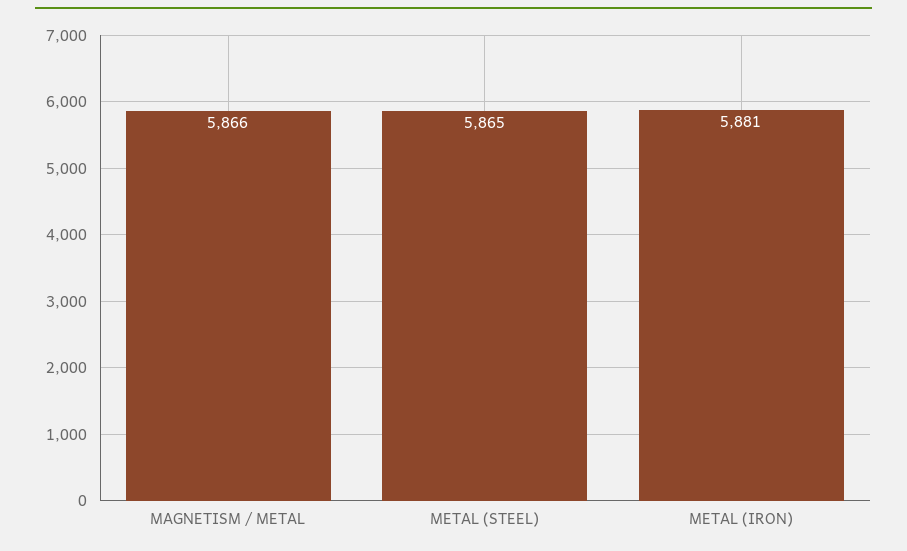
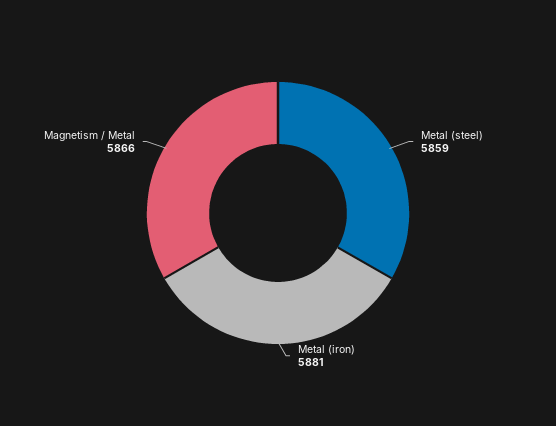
  {
    "MAGNETISM / METAL": 5866,
-   "METAL (STEEL)": 5865,
+   "METAL (STEEL)": 5859,
    "METAL (IRON)": 5881
  }

